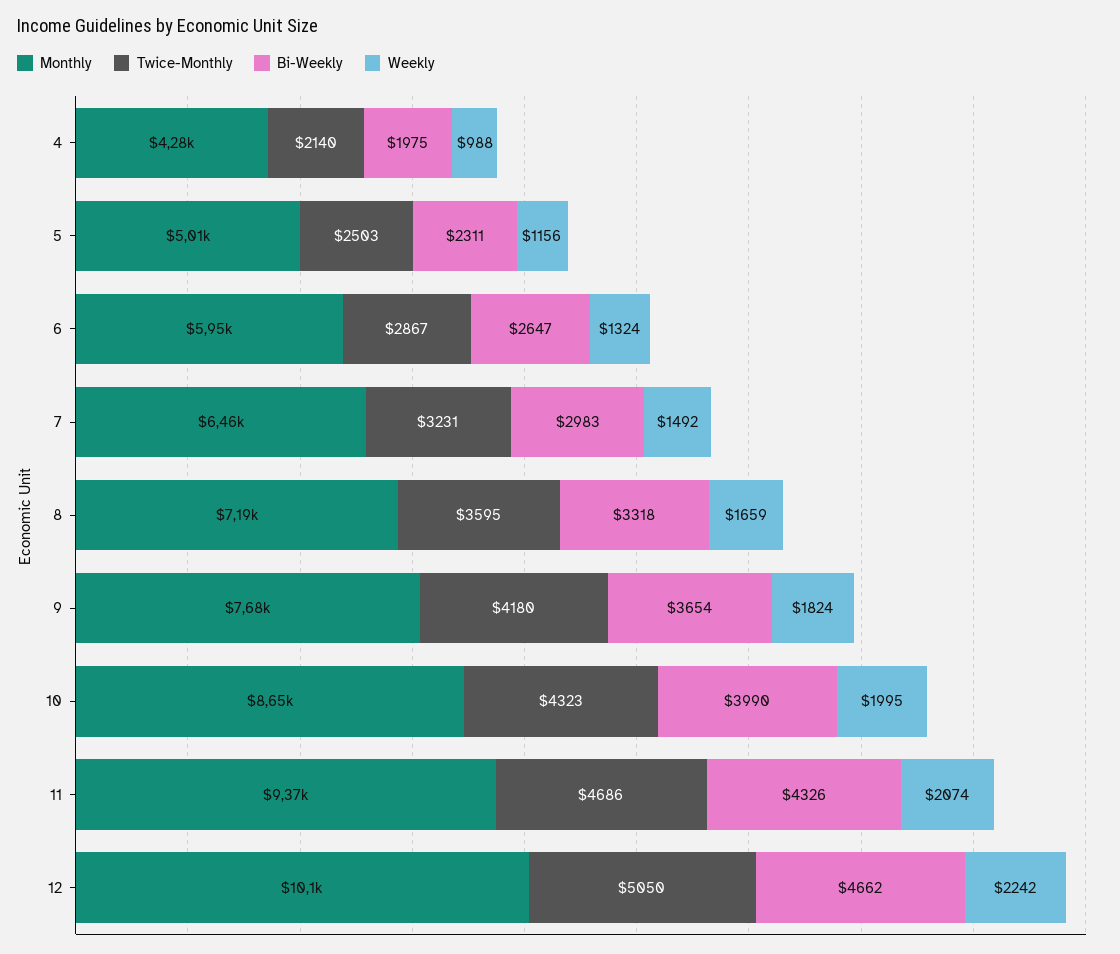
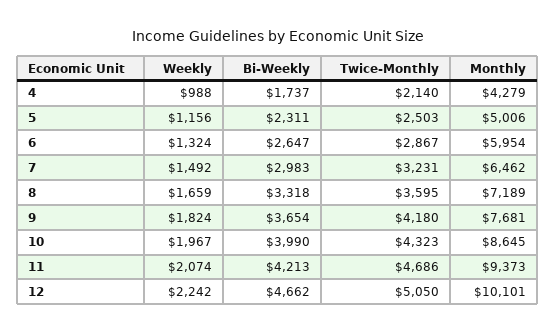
  {
    "Monthly": {
      "4": 4279,
      "5": 5006,
      "6": 5954,
      "7": 6462,
      "8": 7189,
      "9": 7681,
      "10": 8645,
      "11": 9373,
      "12": 10101
    },
    "Twice-Monthly": {
      "4": 2140,
      "5": 2503,
      "6": 2867,
      "7": 3231,
      "8": 3595,
      "9": 4180,
      "10": 4323,
      "11": 4686,
      "12": 5050
    },
    "Bi-Weekly": {
-     "4": 1975,
+     "4": 1737,
      "5": 2311,
      "6": 2647,
      "7": 2983,
      "8": 3318,
      "9": 3654,
      "10": 3990,
-     "11": 4326,
+     "11": 4213,
      "12": 4662
    },
    "Weekly": {
      "4": 988,
      "5": 1156,
      "6": 1324,
      "7": 1492,
      "8": 1659,
      "9": 1824,
-     "10": 1995,
+     "10": 1967,
      "11": 2074,
      "12": 2242
    }
  }

